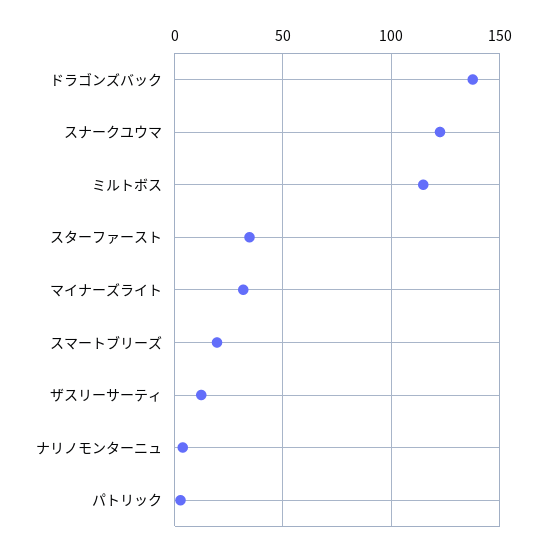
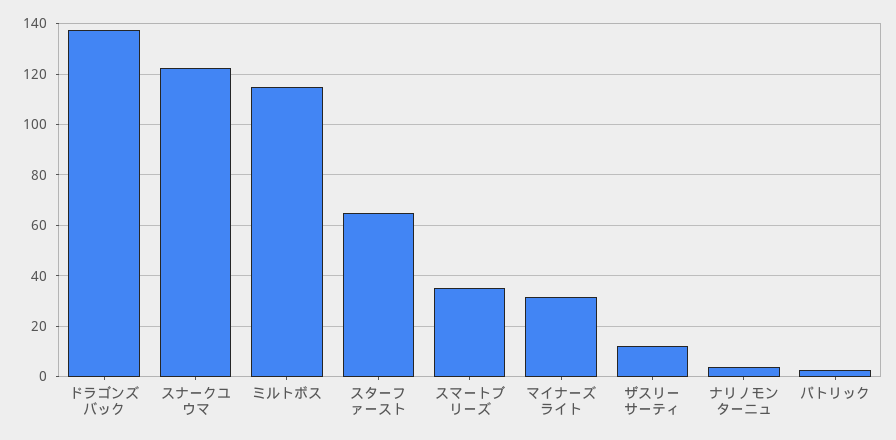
  {
    "ドラゴンズバック": 137.5,
    "スナークユウマ": 122.5,
    "ミルトボス": 115,
-   "スターファースト": 35,
+   "スターファースト": 65,
    "マイナーズライト": 32.5,
-   "スマートブリーズ": 20,
+   "スマートブリーズ": 35,
    "ザスリーサーティ": 12.5,
    "ナリノモンターニュ": 5,
    "パトリック": 2.5
  }

